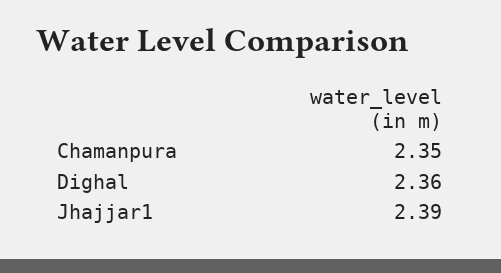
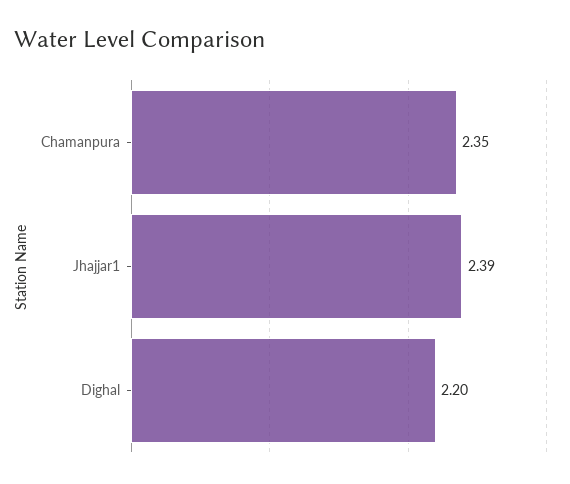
  {
    "Chamanpura": 2.35,
-   "Dighal": 2.36,
+   "Dighal": 2.2,
    "Jhajjar1": 2.39
  }

